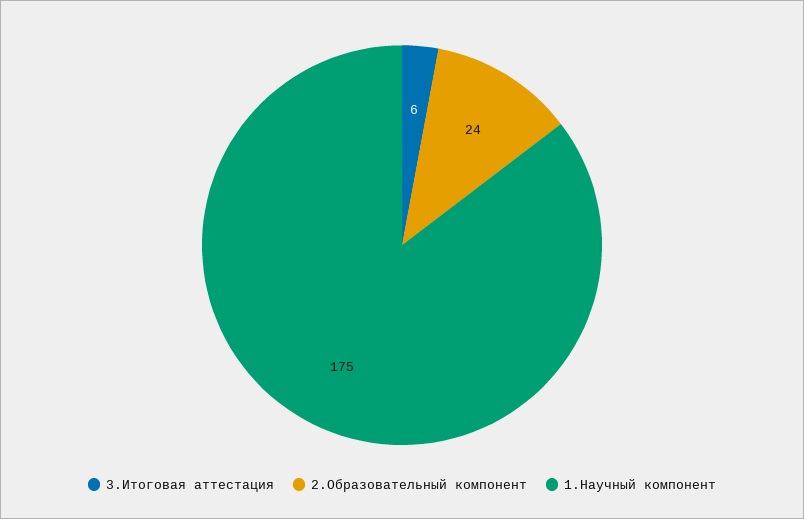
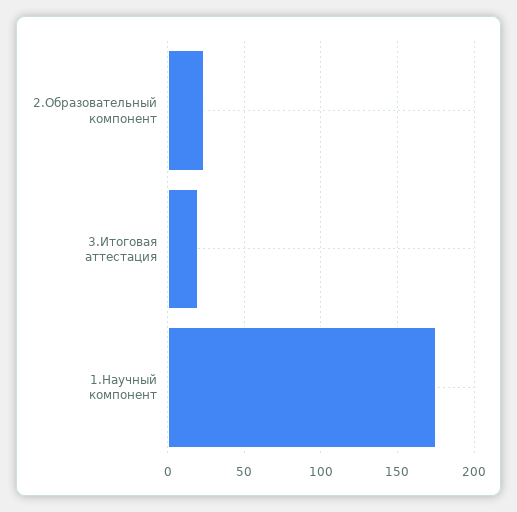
  {
-   "3.Итоговая аттестация": 6,
+   "3.Итоговая аттестация": 20,
    "2.Образовательный компонент": 24,
    "1.Научный компонент": 175
  }

